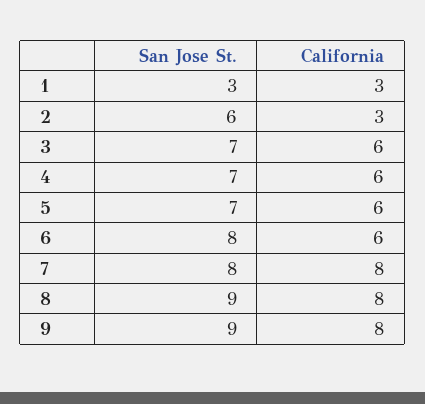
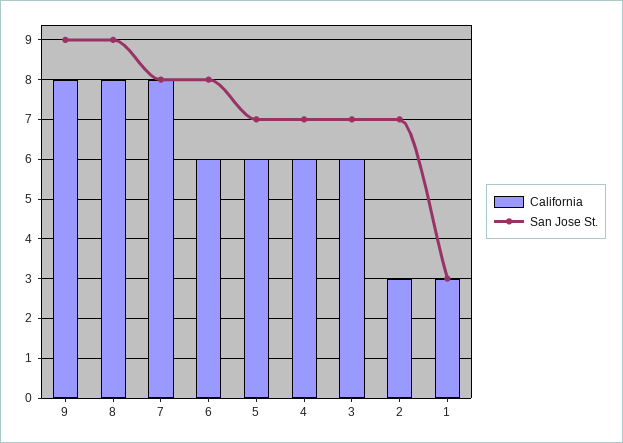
  {
    "San Jose St.": {
      "1": 3,
-     "2": 6,
+     "2": 7,
      "3": 7,
      "4": 7,
      "5": 7,
      "6": 8,
      "7": 8,
      "8": 9,
      "9": 9
    },
    "California": {
      "1": 3,
      "2": 3,
      "3": 6,
      "4": 6,
      "5": 6,
      "6": 6,
      "7": 8,
      "8": 8,
      "9": 8
    }
  }

